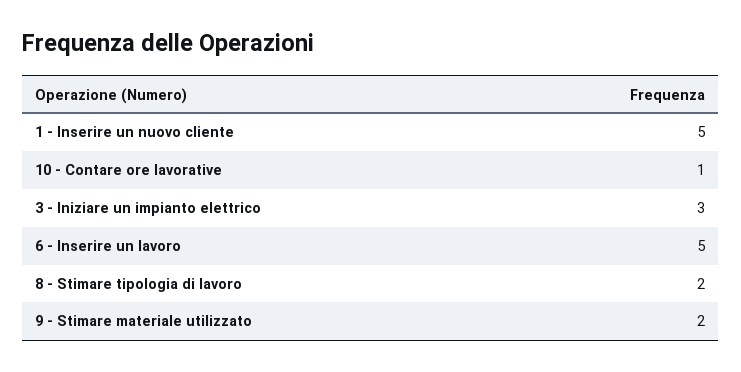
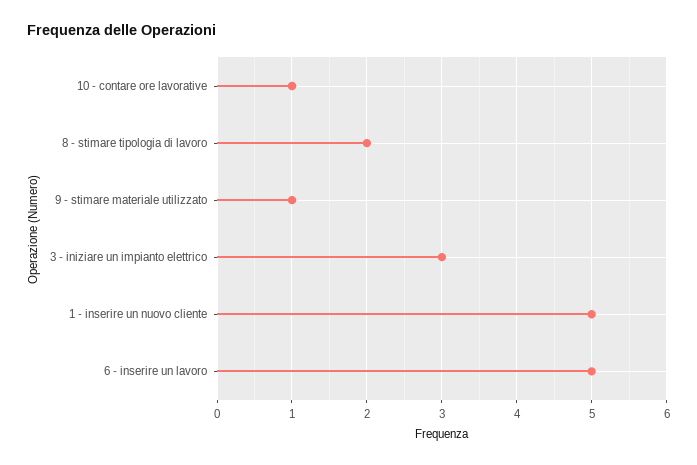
  {
    "1 - Inserire un nuovo cliente": 5,
    "10 - Contare ore lavorative": 1,
    "3 - Iniziare un impianto elettrico": 3,
    "6 - Inserire un lavoro": 5,
    "8 - Stimare tipologia di lavoro": 2,
-   "9 - Stimare materiale utilizzato": 2
+   "9 - Stimare materiale utilizzato": 1
  }

